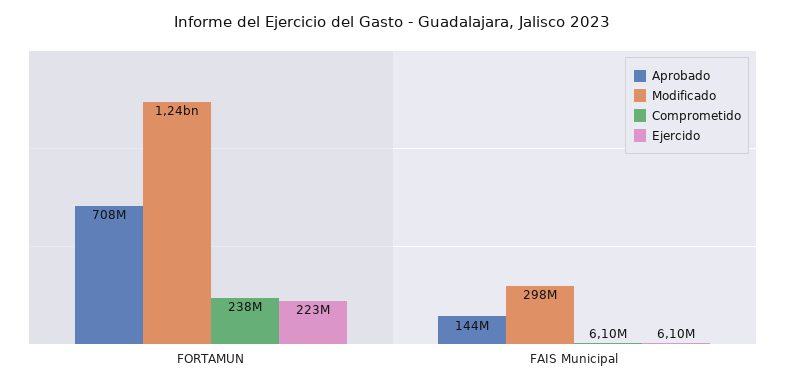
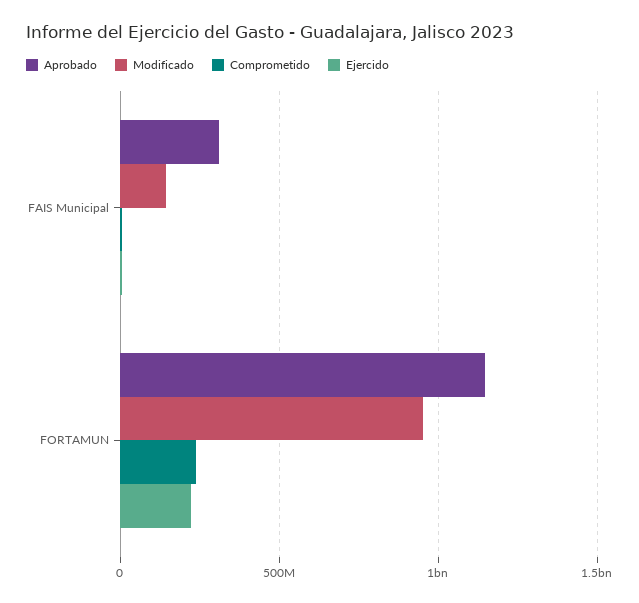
  {
    "Aprobado": {
-     "FORTAMUN": 708000000,
+     "FORTAMUN": 1150000000,
-     "FAIS Municipal": 144000000
+     "FAIS Municipal": 300000000
    },
    "Modificado": {
-     "FORTAMUN": 1240000000,
+     "FORTAMUN": 950000000,
-     "FAIS Municipal": 298000000
+     "FAIS Municipal": 150000000
    },
    "Comprometido": {
      "FORTAMUN": 238000000,
      "FAIS Municipal": 6100000
    },
    "Ejercido": {
      "FORTAMUN": 223000000,
      "FAIS Municipal": 6100000
    }
  }

